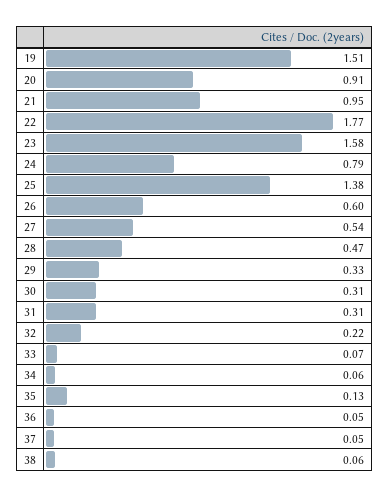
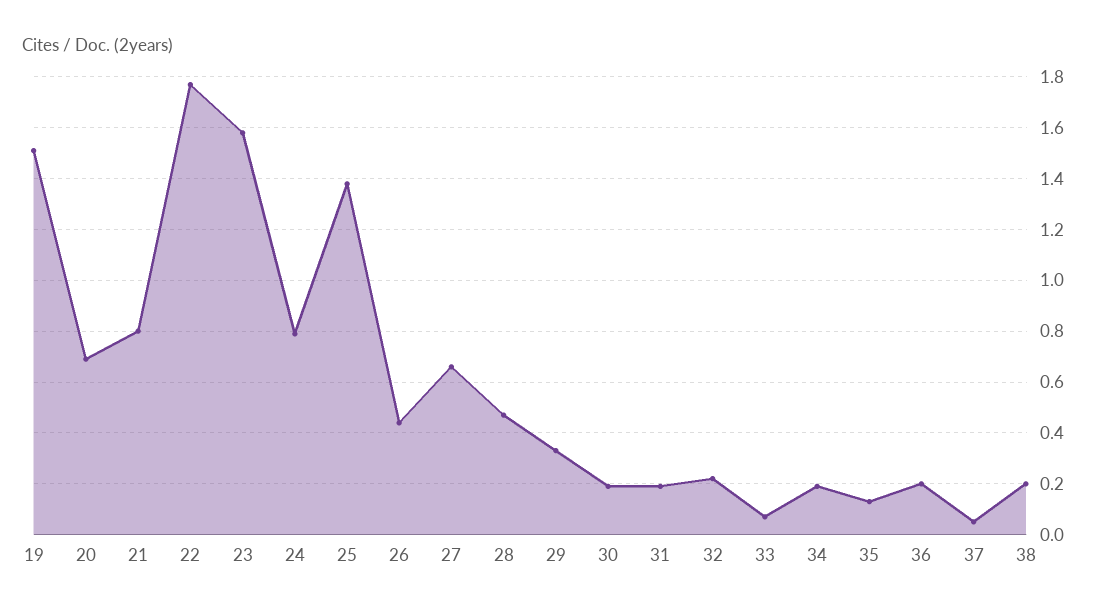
  {
    "19": 1.51,
-   "20": 0.91,
+   "20": 0.7,
-   "21": 0.95,
+   "21": 0.8,
    "22": 1.77,
    "23": 1.58,
    "24": 0.79,
    "25": 1.38,
-   "26": 0.6,
+   "26": 0.45,
-   "27": 0.54,
+   "27": 0.65,
    "28": 0.47,
    "29": 0.33,
-   "30": 0.31,
+   "30": 0.2,
-   "31": 0.31,
+   "31": 0.2,
    "32": 0.22,
    "33": 0.07,
-   "34": 0.06,
+   "34": 0.2,
    "35": 0.13,
-   "36": 0.05,
+   "36": 0.2,
    "37": 0.05,
-   "38": 0.06
+   "38": 0.2
  }

